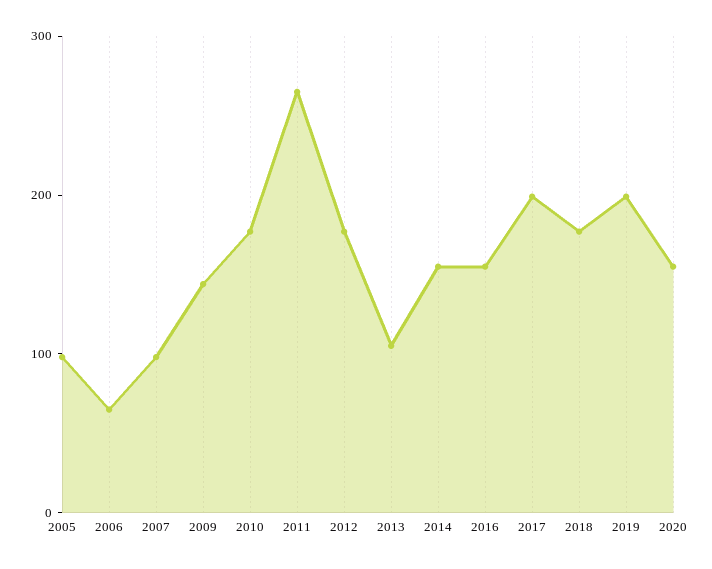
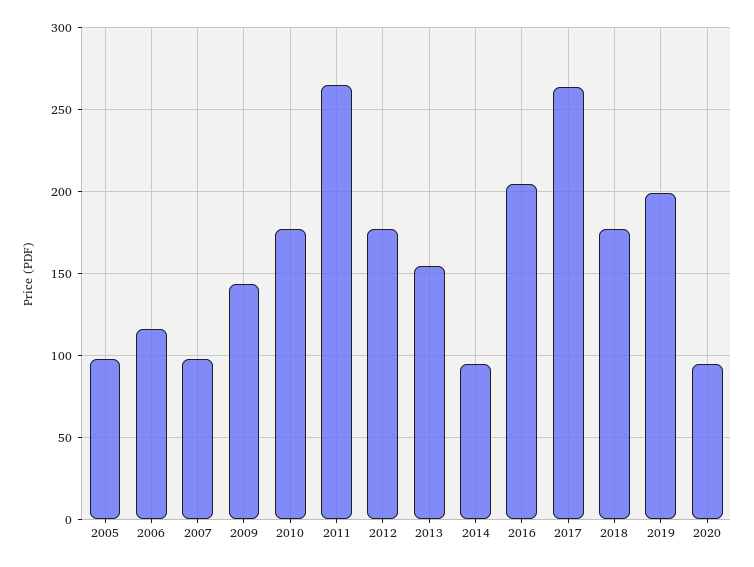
  {
    "2005": 100,
-   "2006": 60,
+   "2006": 115,
    "2007": 100,
    "2009": 145,
    "2010": 175,
    "2011": 265,
    "2012": 175,
-   "2013": 100,
+   "2013": 155,
-   "2014": 160,
+   "2014": 95,
-   "2016": 160,
+   "2016": 205,
-   "2017": 200,
+   "2017": 265,
    "2018": 175,
    "2019": 200,
-   "2020": 160
+   "2020": 95
  }

